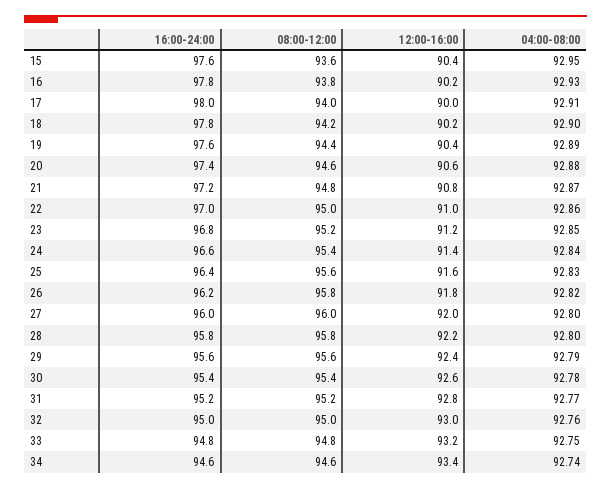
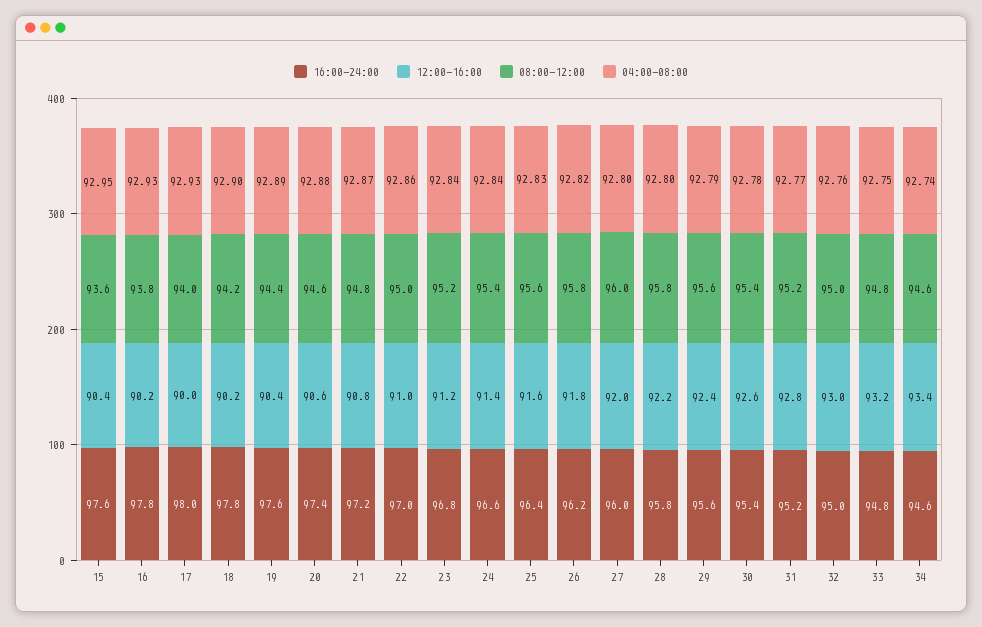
  {
    "16:00-24:00": {
      "15": 97.6,
      "16": 97.8,
      "17": 98,
      "18": 97.8,
      "19": 97.6,
      "20": 97.4,
      "21": 97.2,
      "22": 97,
      "23": 96.8,
      "24": 96.6,
      "25": 96.4,
      "26": 96.2,
      "27": 96,
      "28": 95.8,
      "29": 95.6,
      "30": 95.4,
      "31": 95.2,
      "32": 95,
      "33": 94.8,
      "34": 94.6
    },
    "08:00-12:00": {
      "15": 93.6,
      "16": 93.8,
      "17": 94,
      "18": 94.2,
      "19": 94.4,
      "20": 94.6,
      "21": 94.8,
      "22": 95,
      "23": 95.2,
      "24": 95.4,
      "25": 95.6,
      "26": 95.8,
      "27": 96,
      "28": 95.8,
      "29": 95.6,
      "30": 95.4,
      "31": 95.2,
      "32": 95,
      "33": 94.8,
      "34": 94.6
    },
    "12:00-16:00": {
      "15": 90.4,
      "16": 90.2,
      "17": 90,
      "18": 90.2,
      "19": 90.4,
      "20": 90.6,
      "21": 90.8,
      "22": 91,
      "23": 91.2,
      "24": 91.4,
      "25": 91.6,
      "26": 91.8,
      "27": 92,
      "28": 92.2,
      "29": 92.4,
      "30": 92.6,
      "31": 92.8,
      "32": 93,
      "33": 93.2,
      "34": 93.4
    },
    "04:00-08:00": {
      "15": 92.95,
      "16": 92.93,
-     "17": 92.91,
+     "17": 92.93,
      "18": 92.9,
      "19": 92.89,
      "20": 92.88,
      "21": 92.87,
      "22": 92.86,
-     "23": 92.85,
+     "23": 92.84,
      "24": 92.84,
      "25": 92.83,
      "26": 92.82,
      "27": 92.8,
      "28": 92.8,
      "29": 92.79,
      "30": 92.78,
      "31": 92.77,
      "32": 92.76,
      "33": 92.75,
      "34": 92.74
    }
  }

